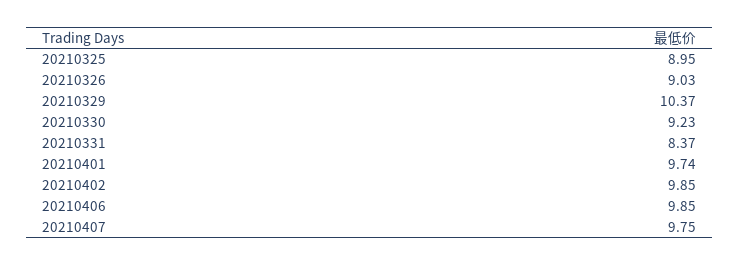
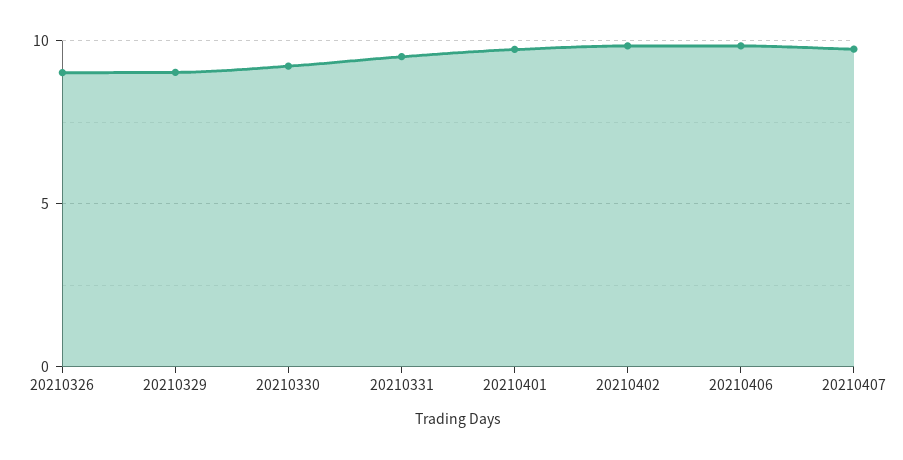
  {
-   "20210325": 8.95,
    "20210326": 9.03,
-   "20210329": 10.37,
+   "20210329": 9,
    "20210330": 9.23,
-   "20210331": 8.37,
+   "20210331": 9.5,
    "20210401": 9.74,
    "20210402": 9.85,
    "20210406": 9.85,
    "20210407": 9.75
  }

